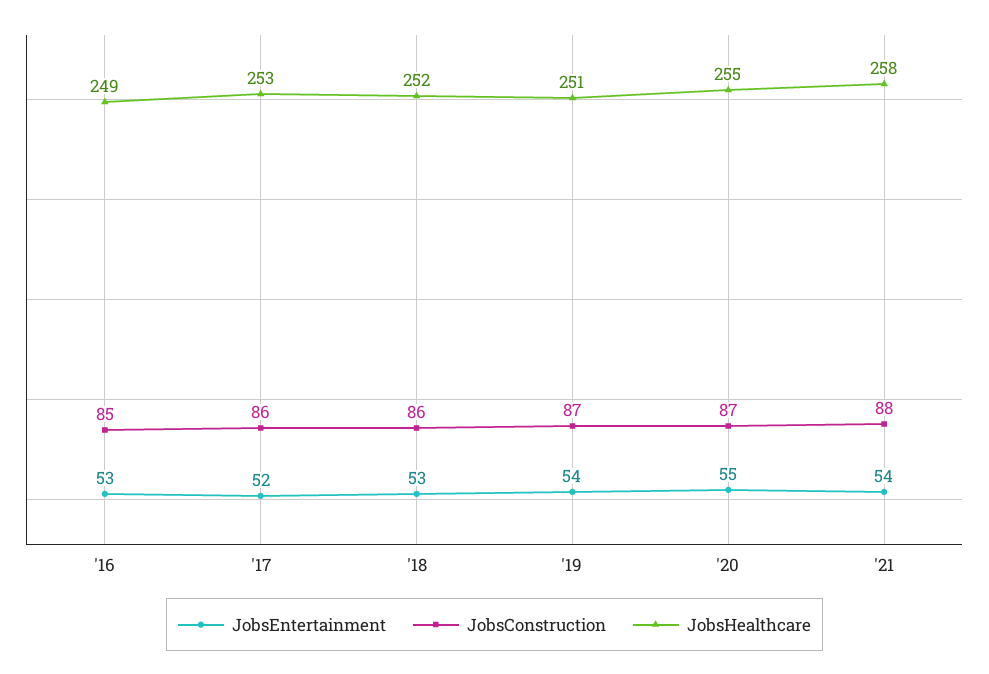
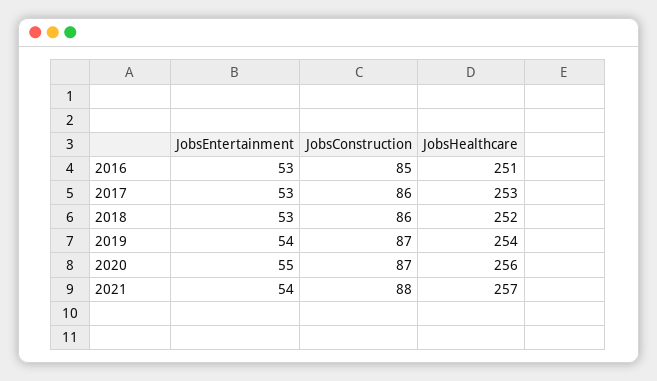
  {
    "JobsEntertainment": {
      "'16": 53,
-     "'17": 52,
+     "'17": 53,
      "'18": 53,
      "'19": 54,
      "'20": 55,
      "'21": 54
    },
    "JobsConstruction": {
      "'16": 85,
      "'17": 86,
      "'18": 86,
      "'19": 87,
      "'20": 87,
      "'21": 88
    },
    "JobsHealthcare": {
-     "'16": 249,
+     "'16": 251,
      "'17": 253,
      "'18": 252,
-     "'19": 251,
+     "'19": 254,
-     "'20": 255,
+     "'20": 256,
-     "'21": 258
+     "'21": 257
    }
  }

